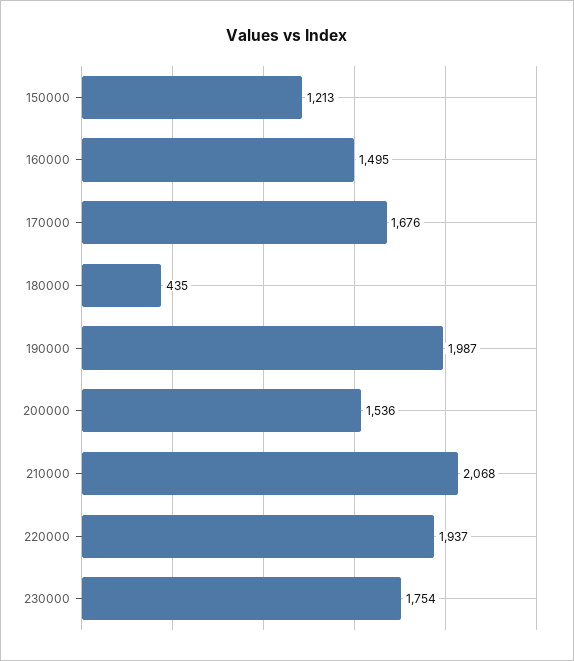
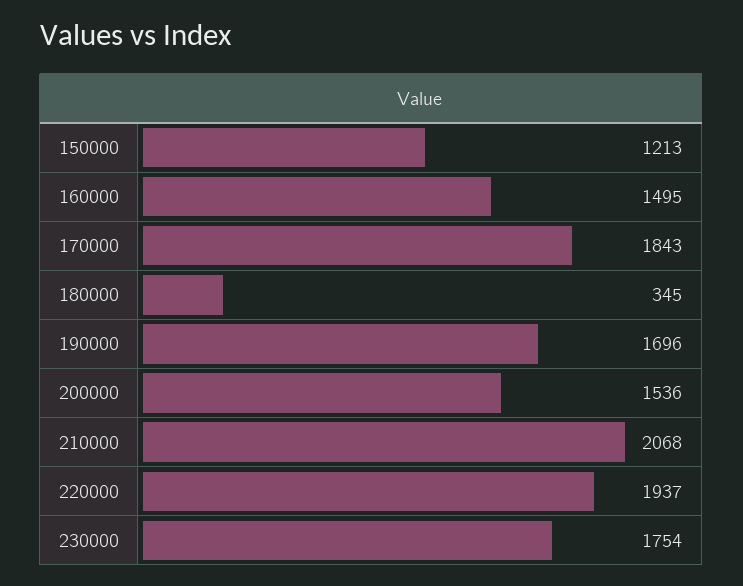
  {
    "150000": 1213,
    "160000": 1495,
-   "170000": 1676,
+   "170000": 1843,
-   "180000": 435,
+   "180000": 345,
-   "190000": 1987,
+   "190000": 1696,
    "200000": 1536,
    "210000": 2068,
    "220000": 1937,
    "230000": 1754
  }

